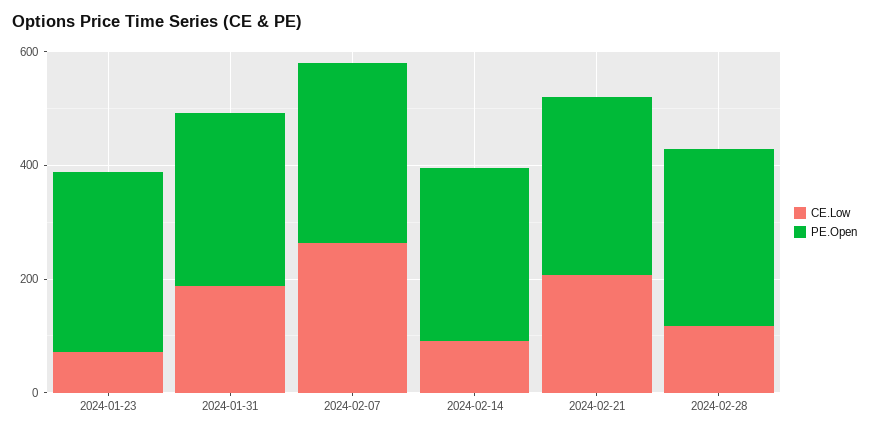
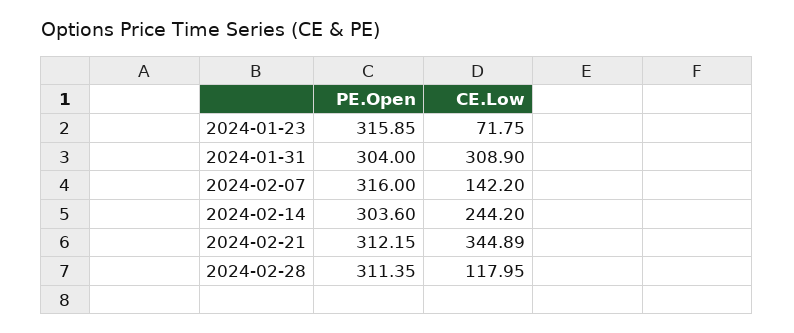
  {
    "CE.Low": {
      "2024-01-23": 71.75,
-     "2024-01-31": 200,
+     "2024-01-31": 308.9,
-     "2024-02-07": 250,
+     "2024-02-07": 142.2,
-     "2024-02-14": 100,
+     "2024-02-14": 244.2,
-     "2024-02-21": 200,
+     "2024-02-21": 344.89,
      "2024-02-28": 117.95
    },
    "PE.Open": {
      "2024-01-23": 315.85,
      "2024-01-31": 304,
      "2024-02-07": 316,
      "2024-02-14": 303.6,
      "2024-02-21": 312.15,
      "2024-02-28": 311.35
    }
  }

